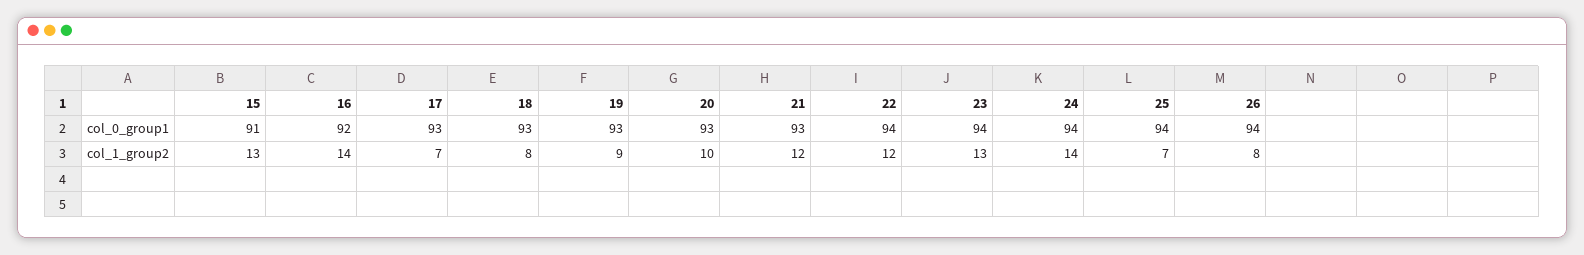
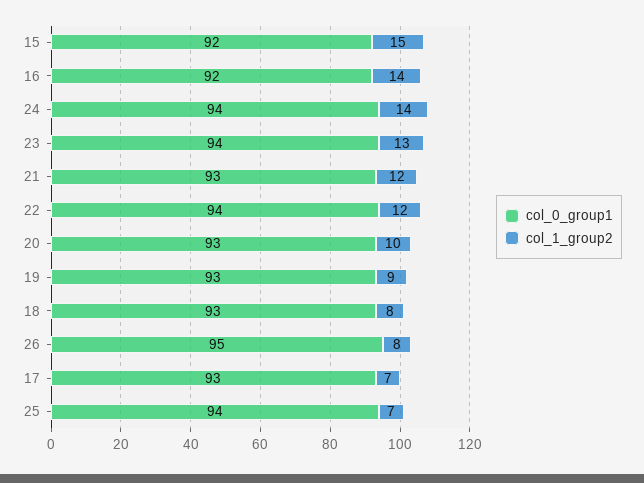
  {
    "col_0_group1": {
-     "15": 91,
+     "15": 92,
      "16": 92,
      "17": 93,
      "18": 93,
      "19": 93,
      "20": 93,
      "21": 93,
      "22": 94,
      "23": 94,
      "24": 94,
      "25": 94,
-     "26": 94
+     "26": 95
    },
    "col_1_group2": {
-     "15": 13,
+     "15": 15,
      "16": 14,
      "17": 7,
      "18": 8,
      "19": 9,
      "20": 10,
      "21": 12,
      "22": 12,
      "23": 13,
      "24": 14,
      "25": 7,
      "26": 8
    }
  }

